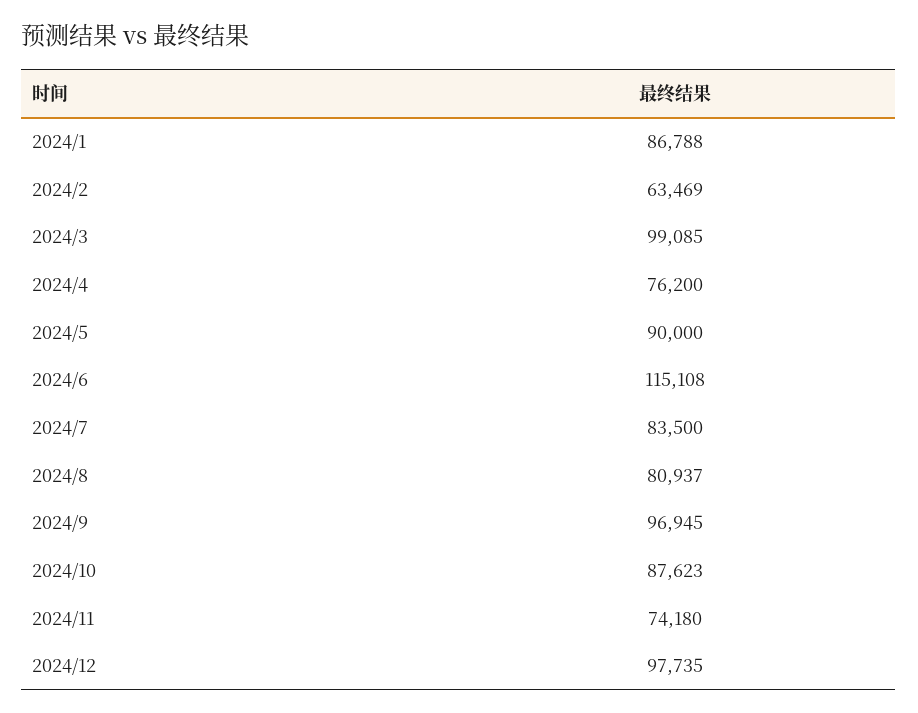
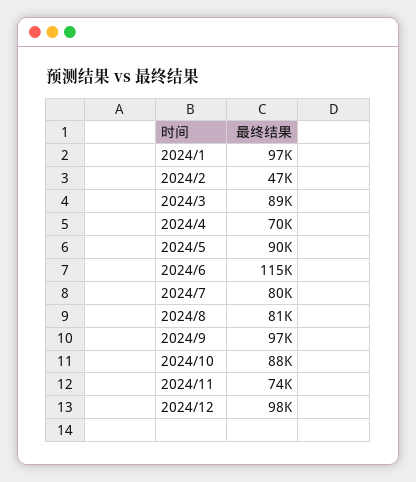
  {
-   "2024/1": 86788,
+   "2024/1": 97000,
-   "2024/2": 63469,
+   "2024/2": 47000,
-   "2024/3": 99085,
+   "2024/3": 89000,
-   "2024/4": 76200,
+   "2024/4": 70000,
    "2024/5": 90000,
    "2024/6": 115108,
-   "2024/7": 83500,
+   "2024/7": 80000,
    "2024/8": 80937,
    "2024/9": 96945,
    "2024/10": 87623,
    "2024/11": 74180,
    "2024/12": 97735
  }

